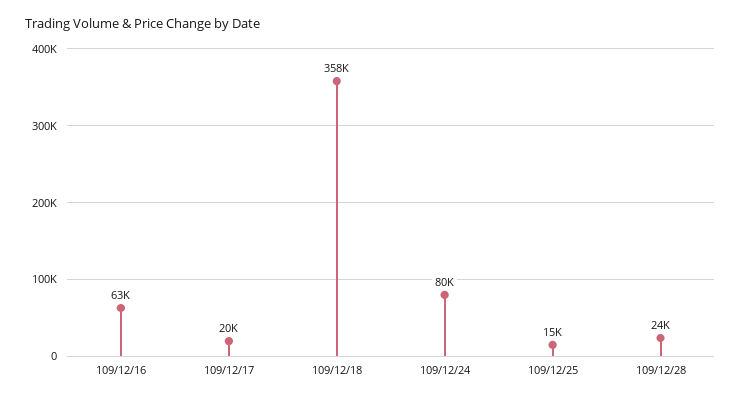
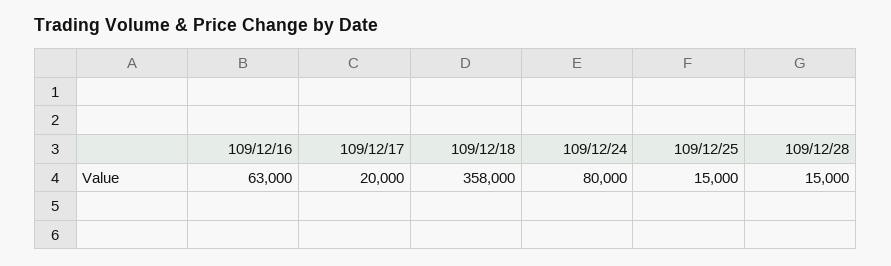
  {
    "109/12/16": 63000,
    "109/12/17": 20000,
    "109/12/18": 358000,
    "109/12/24": 80000,
    "109/12/25": 15000,
-   "109/12/28": 24000
+   "109/12/28": 15000
  }

